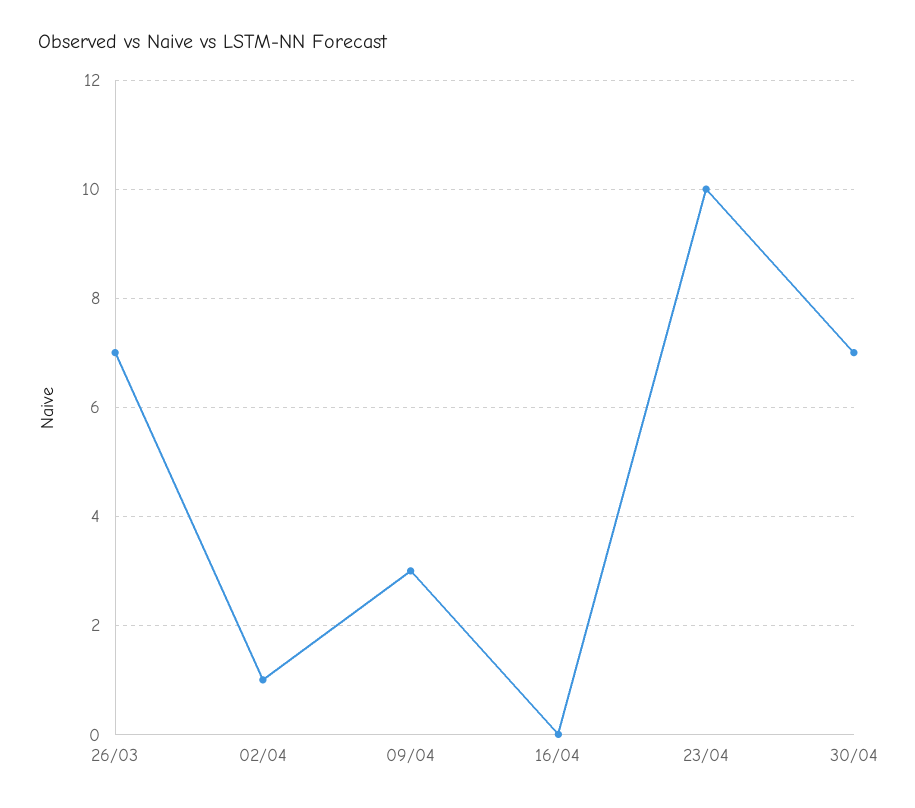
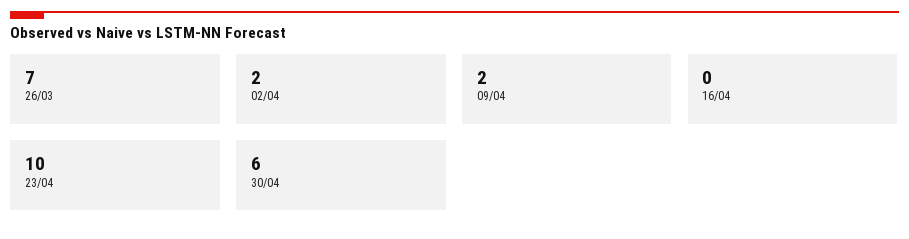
  {
    "26/03": 7,
-   "02/04": 1,
+   "02/04": 2,
-   "09/04": 3,
+   "09/04": 2,
    "16/04": 0,
    "23/04": 10,
-   "30/04": 7
+   "30/04": 6
  }

